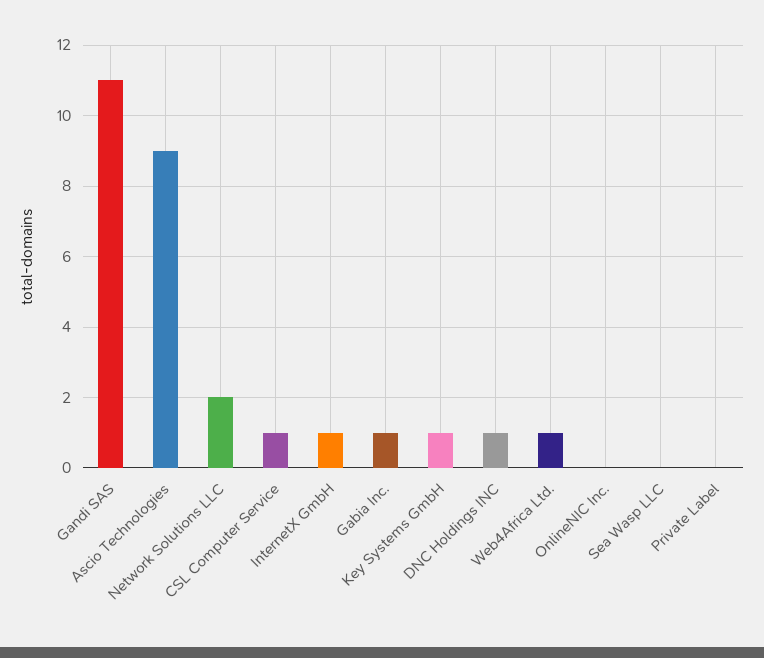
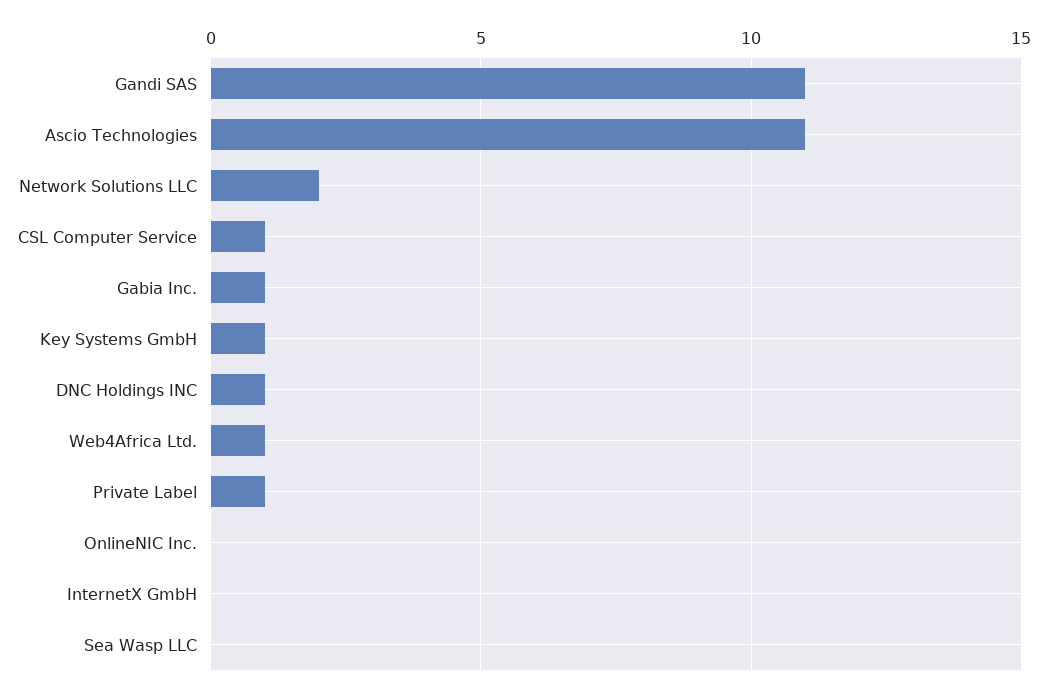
  {
    "Gandi SAS": 11,
-   "Ascio Technologies": 9,
+   "Ascio Technologies": 11,
    "Network Solutions LLC": 2,
    "CSL Computer Service": 1,
-   "InternetX GmbH": 1,
+   "InternetX GmbH": 0,
    "Gabia Inc.": 1,
    "Key Systems GmbH": 1,
    "DNC Holdings INC": 1,
    "Web4Africa Ltd.": 1,
    "OnlineNIC Inc.": 0,
    "Sea Wasp LLC": 0,
-   "Private Label": 0
+   "Private Label": 1
  }

